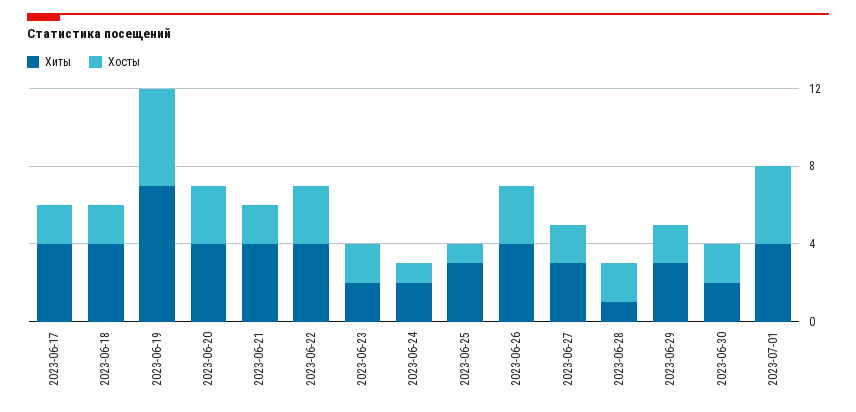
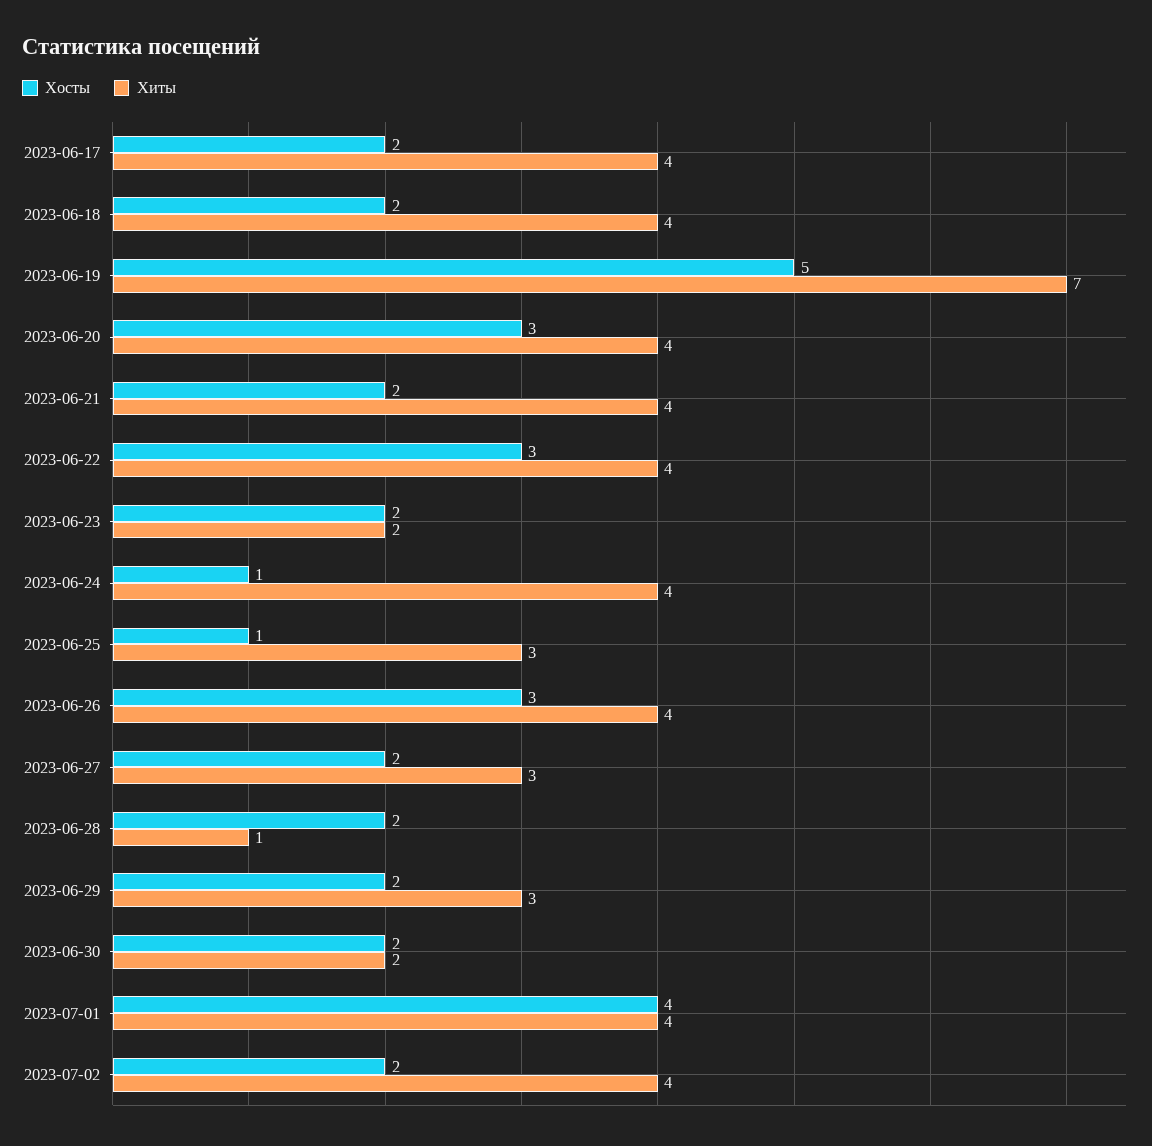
  {
    "Хиты": {
      "2023-06-17": 4,
      "2023-06-18": 4,
      "2023-06-19": 7,
      "2023-06-20": 4,
      "2023-06-21": 4,
      "2023-06-22": 4,
      "2023-06-23": 2,
-     "2023-06-24": 2,
+     "2023-06-24": 4,
      "2023-06-25": 3,
      "2023-06-26": 4,
      "2023-06-27": 3,
      "2023-06-28": 1,
      "2023-06-29": 3,
      "2023-06-30": 2,
-     "2023-07-01": 4
+     "2023-07-01": 4,
+     "2023-07-02": 4
    },
    "Хосты": {
      "2023-06-17": 2,
      "2023-06-18": 2,
      "2023-06-19": 5,
      "2023-06-20": 3,
      "2023-06-21": 2,
      "2023-06-22": 3,
      "2023-06-23": 2,
      "2023-06-24": 1,
      "2023-06-25": 1,
      "2023-06-26": 3,
      "2023-06-27": 2,
      "2023-06-28": 2,
      "2023-06-29": 2,
      "2023-06-30": 2,
-     "2023-07-01": 4
+     "2023-07-01": 4,
+     "2023-07-02": 2
    }
  }

